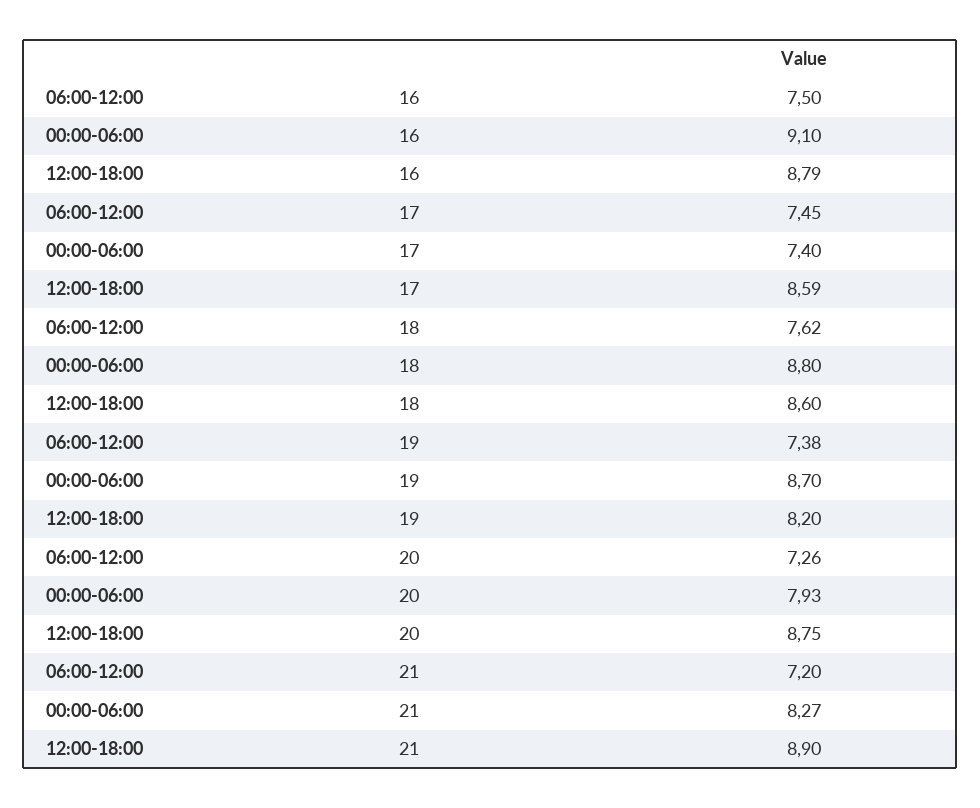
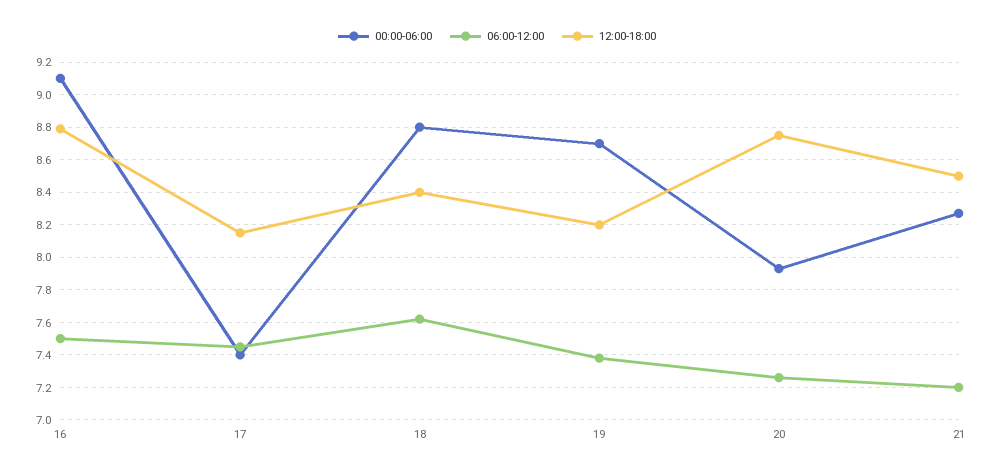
  {
    "06:00-12:00": {
      "16": 7.5,
      "17": 7.45,
      "18": 7.62,
      "19": 7.38,
      "20": 7.26,
      "21": 7.2
    },
    "00:00-06:00": {
      "16": 9.1,
      "17": 7.4,
      "18": 8.8,
      "19": 8.7,
      "20": 7.93,
      "21": 8.27
    },
    "12:00-18:00": {
      "16": 8.79,
-     "17": 8.59,
+     "17": 8.15,
-     "18": 8.6,
+     "18": 8.4,
      "19": 8.2,
      "20": 8.75,
-     "21": 8.9
+     "21": 8.5
    }
  }

